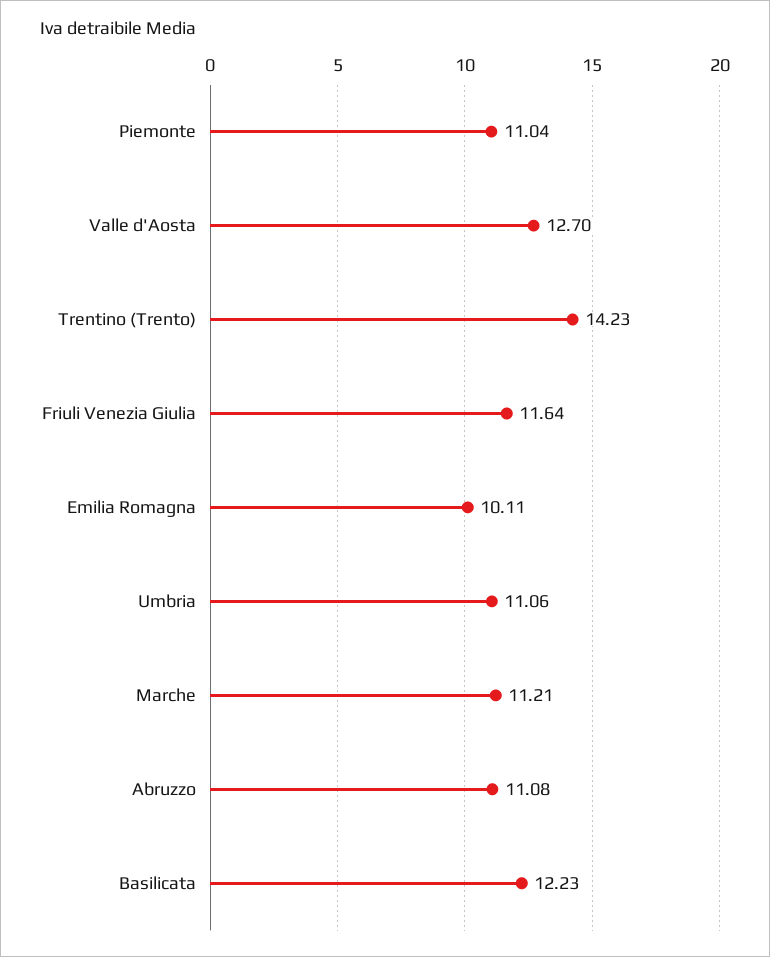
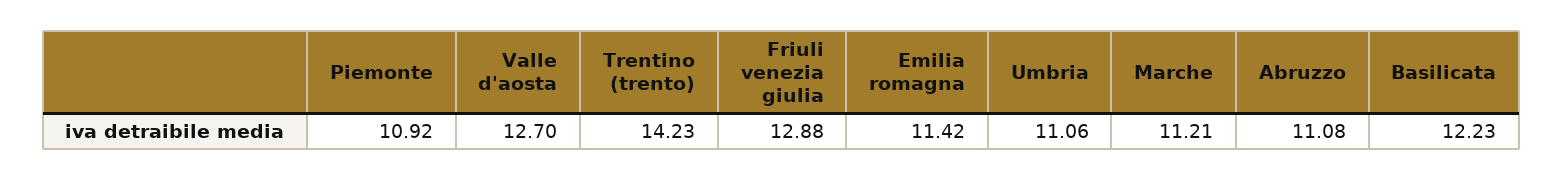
  {
-   "Piemonte": 11.04,
+   "Piemonte": 10.92,
    "Valle d'Aosta": 12.7,
    "Trentino (Trento)": 14.23,
-   "Friuli Venezia Giulia": 11.64,
+   "Friuli Venezia Giulia": 12.88,
-   "Emilia Romagna": 10.11,
+   "Emilia Romagna": 11.42,
    "Umbria": 11.06,
    "Marche": 11.21,
    "Abruzzo": 11.08,
    "Basilicata": 12.23
  }

